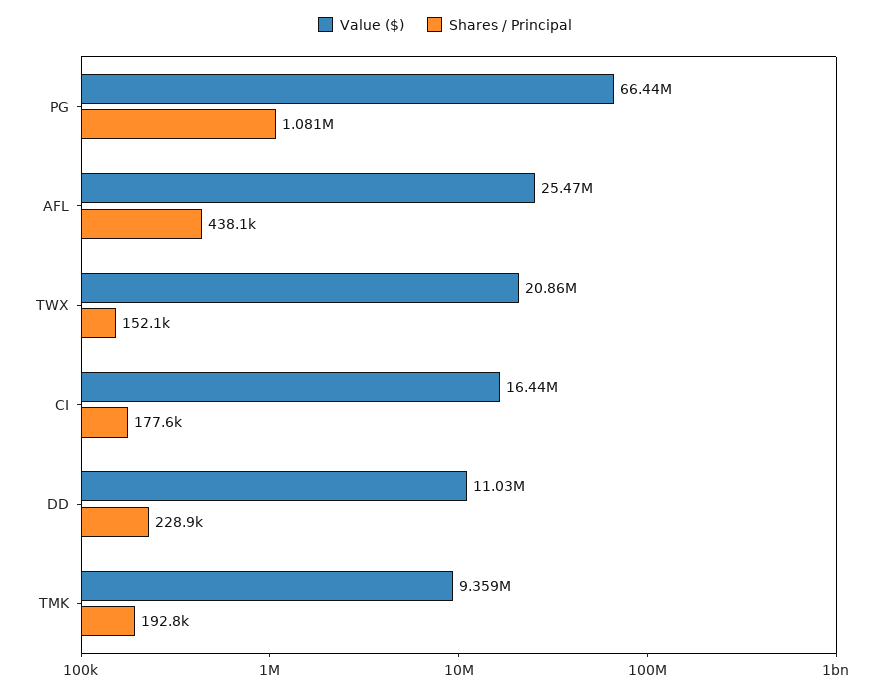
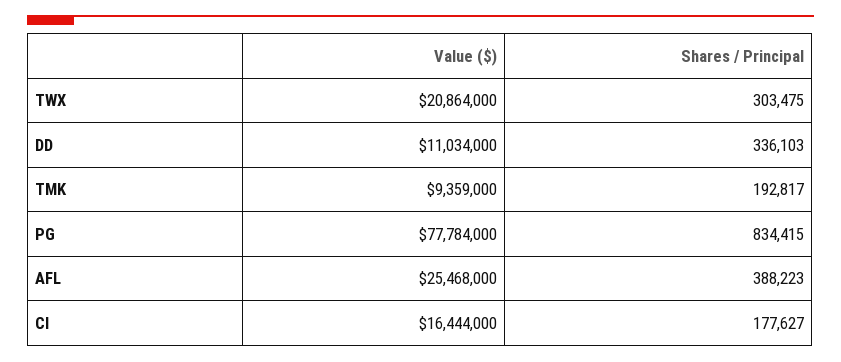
  {
    "Value ($)": {
-     "PG": 66440000,
+     "PG": 77784000,
      "AFL": 25468000,
      "TWX": 20864000,
      "CI": 16444000,
      "DD": 11034000,
      "TMK": 9359000
    },
    "Shares / Principal": {
-     "PG": 1081000,
+     "PG": 834415,
-     "AFL": 438100,
+     "AFL": 388223,
-     "TWX": 152100,
+     "TWX": 303475,
      "CI": 177627,
-     "DD": 228900,
+     "DD": 336103,
      "TMK": 192817
    }
  }

